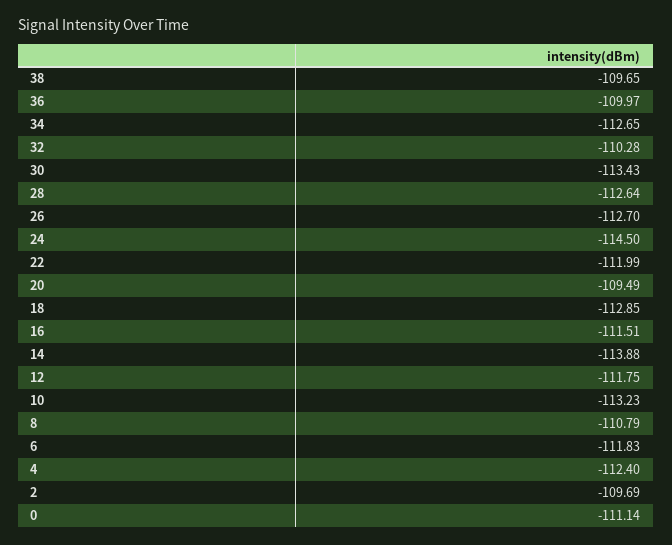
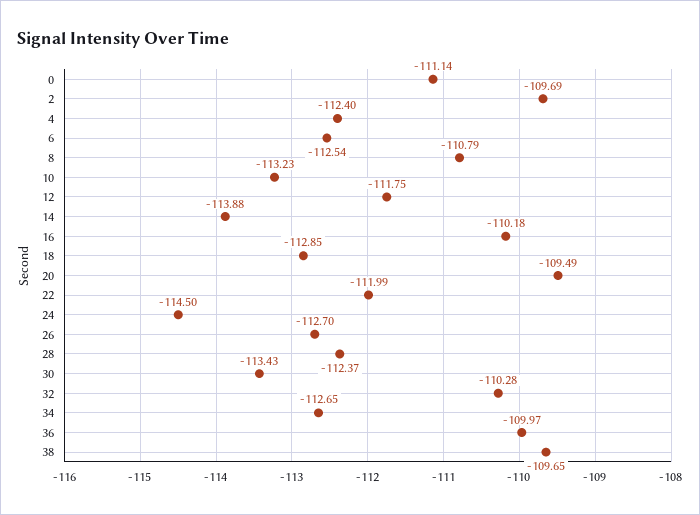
  {
    "38": -109.65,
    "36": -109.97,
    "34": -112.65,
    "32": -110.28,
    "30": -113.43,
-   "28": -112.64,
+   "28": -112.37,
    "26": -112.7,
    "24": -114.5,
    "22": -111.99,
    "20": -109.49,
    "18": -112.85,
-   "16": -111.51,
+   "16": -110.18,
    "14": -113.88,
    "12": -111.75,
    "10": -113.23,
    "8": -110.79,
-   "6": -111.83,
+   "6": -112.54,
    "4": -112.4,
    "2": -109.69,
    "0": -111.14
  }

